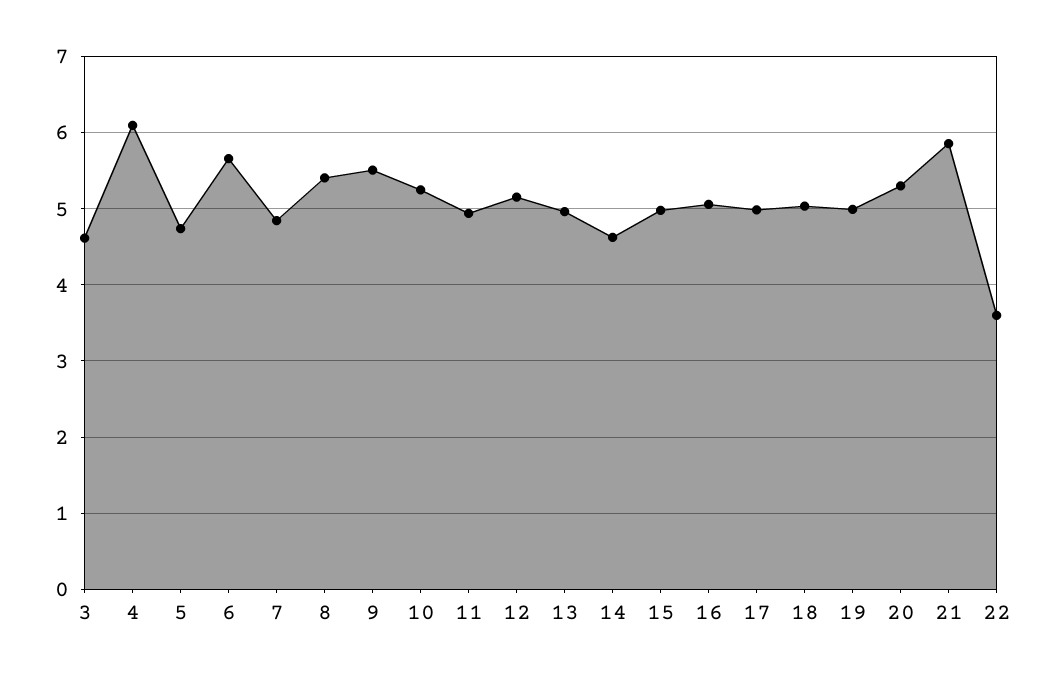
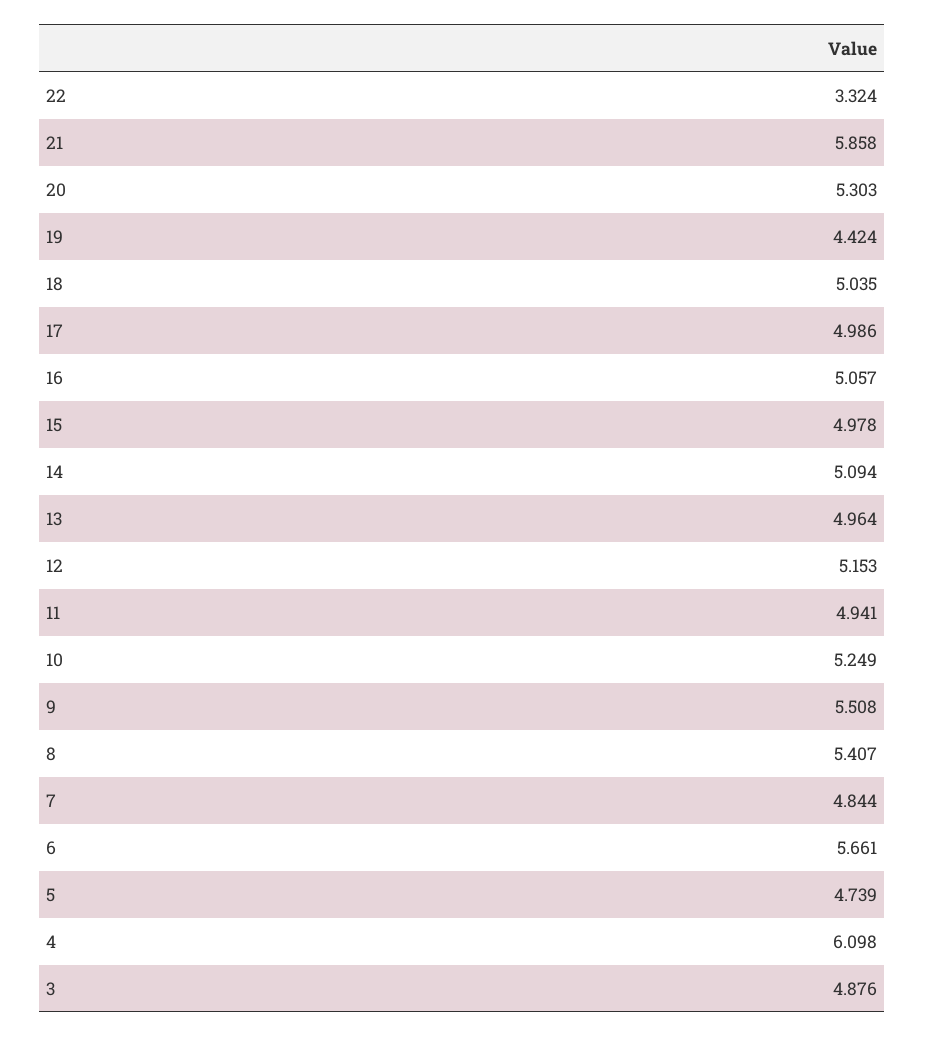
  {
-   "3": 4.6,
+   "3": 4.876,
    "4": 6.098,
    "5": 4.739,
    "6": 5.661,
    "7": 4.844,
    "8": 5.407,
    "9": 5.508,
    "10": 5.249,
    "11": 4.941,
    "12": 5.153,
    "13": 4.964,
-   "14": 4.6,
+   "14": 5.094,
    "15": 4.978,
    "16": 5.057,
    "17": 4.986,
    "18": 5.035,
-   "19": 5,
+   "19": 4.424,
    "20": 5.303,
    "21": 5.858,
-   "22": 3.6
+   "22": 3.324
  }

